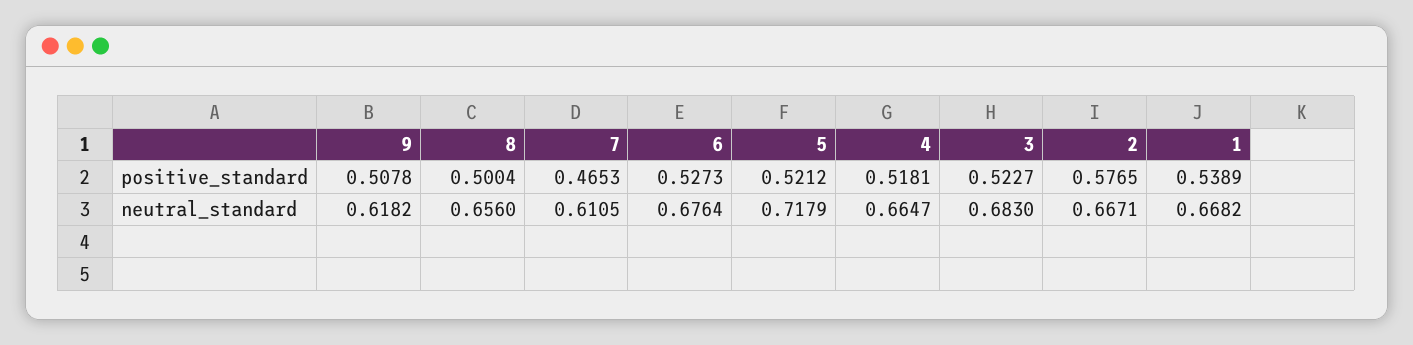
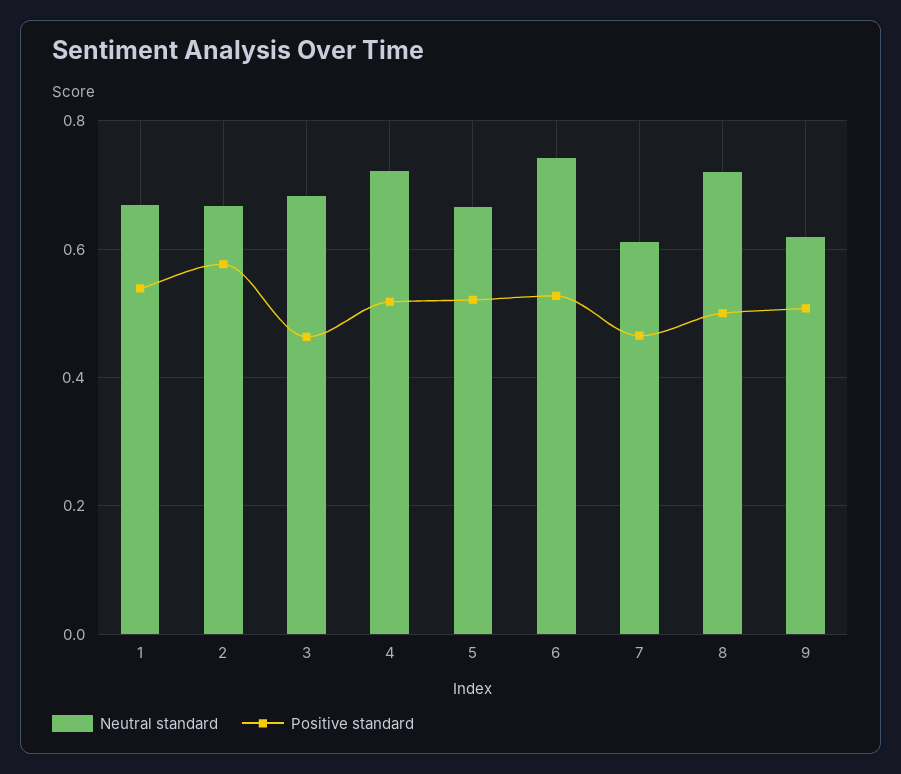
  {
    "positive_standard": {
      "9": 0.5078,
      "8": 0.5004,
      "7": 0.4653,
      "6": 0.5273,
      "5": 0.5212,
      "4": 0.5181,
-     "3": 0.5227,
+     "3": 0.46,
      "2": 0.5765,
      "1": 0.5389
    },
    "neutral_standard": {
      "9": 0.6182,
-     "8": 0.656,
+     "8": 0.72,
      "7": 0.6105,
-     "6": 0.6764,
+     "6": 0.74,
-     "5": 0.7179,
+     "5": 0.66,
-     "4": 0.6647,
+     "4": 0.72,
      "3": 0.683,
      "2": 0.6671,
      "1": 0.6682
    }
  }

